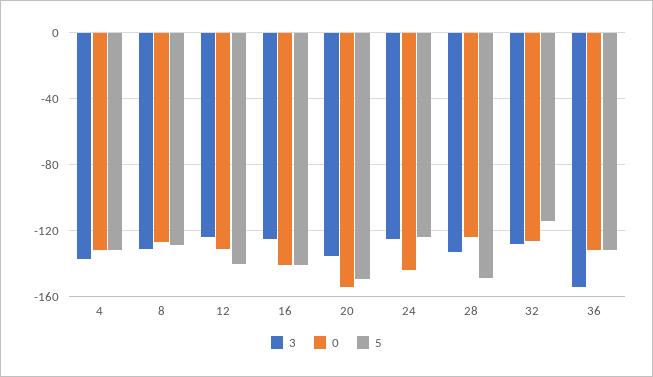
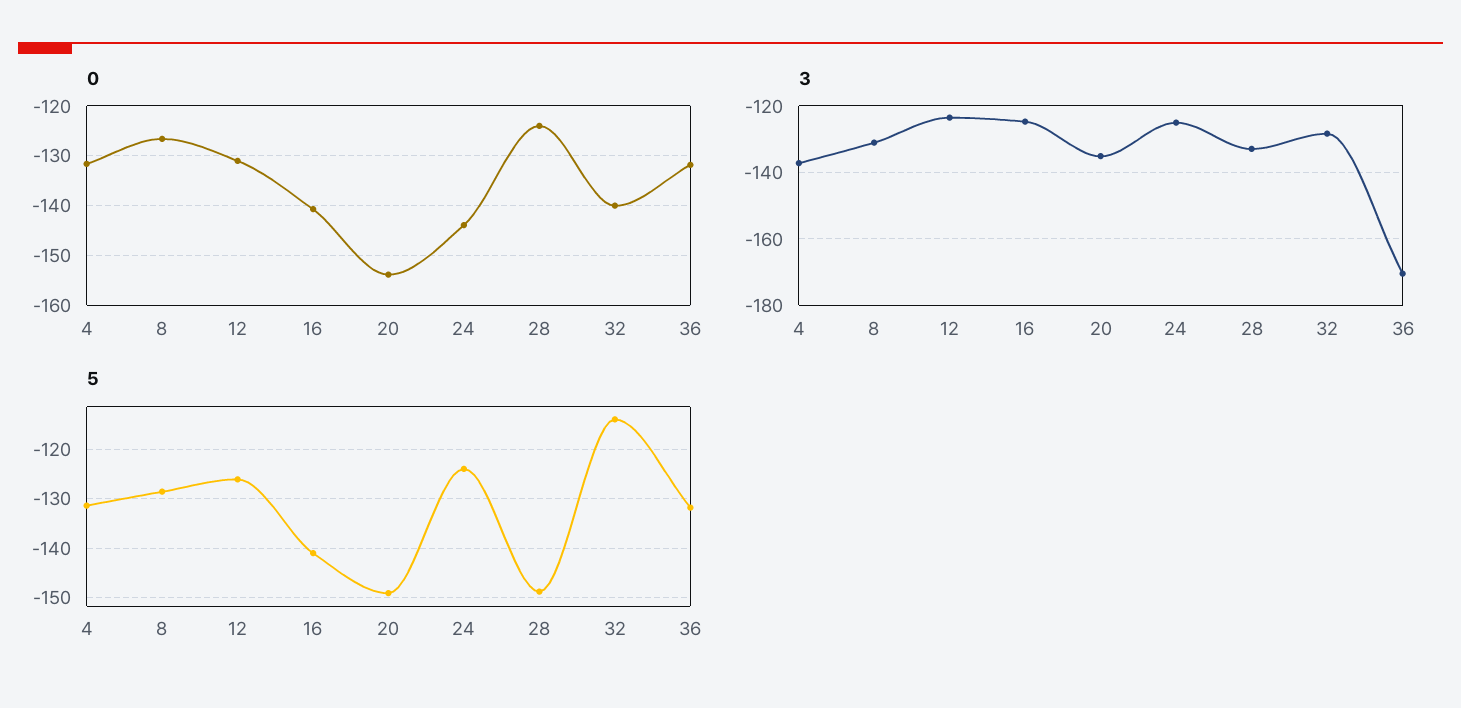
  {
    "3": {
      "4": -138,
      "8": -132,
      "12": -124,
      "16": -124,
      "20": -136,
      "24": -126,
      "28": -132,
      "32": -128,
-     "36": -155
+     "36": -170
    },
    "0": {
      "4": -132,
      "8": -126,
      "12": -132,
      "16": -140,
      "20": -154,
      "24": -144,
      "28": -124,
-     "32": -125,
+     "32": -140,
      "36": -132
    },
    "5": {
      "4": -132,
      "8": -128,
-     "12": -140,
+     "12": -126,
      "16": -142,
      "20": -150,
      "24": -124,
      "28": -148,
      "32": -114,
      "36": -132
    }
  }

